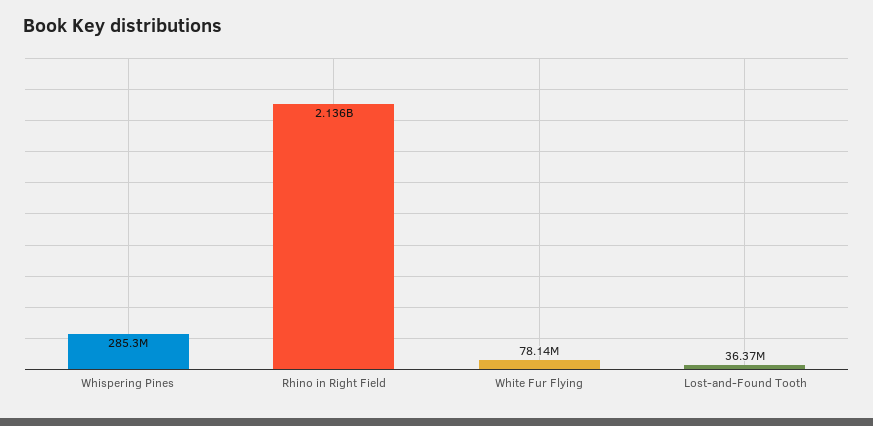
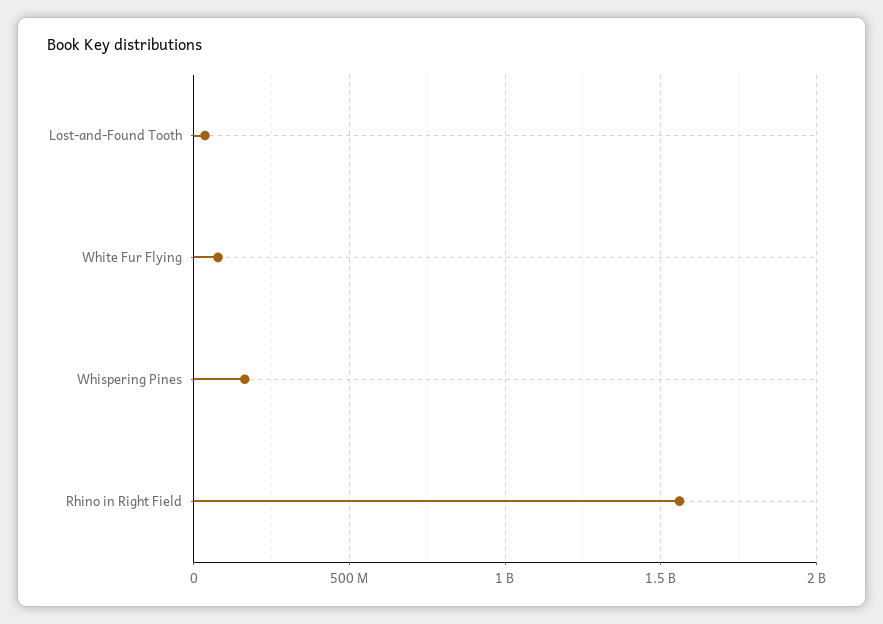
  {
-   "Whispering Pines": 285300000,
+   "Whispering Pines": 150000000,
-   "Rhino in Right Field": 2136000000,
+   "Rhino in Right Field": 1550000000,
    "White Fur Flying": 78140000,
    "Lost-and-Found Tooth": 36370000
  }

